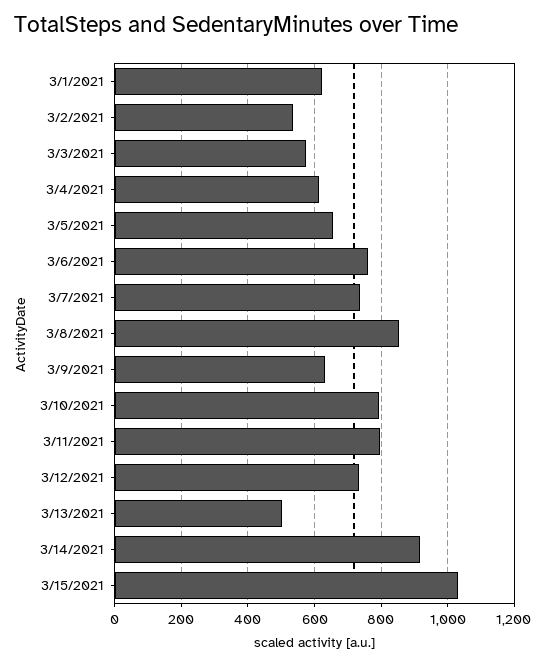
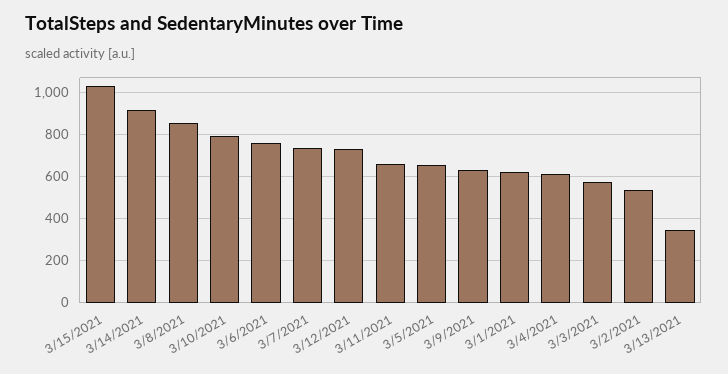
  {
    "3/1/2021": 620,
    "3/2/2021": 540,
    "3/3/2021": 580,
    "3/4/2021": 620,
    "3/5/2021": 660,
    "3/6/2021": 760,
    "3/7/2021": 740,
    "3/8/2021": 860,
    "3/9/2021": 640,
    "3/10/2021": 800,
-   "3/11/2021": 800,
+   "3/11/2021": 650,
    "3/12/2021": 740,
-   "3/13/2021": 500,
+   "3/13/2021": 350,
    "3/14/2021": 920,
    "3/15/2021": 1040
  }

